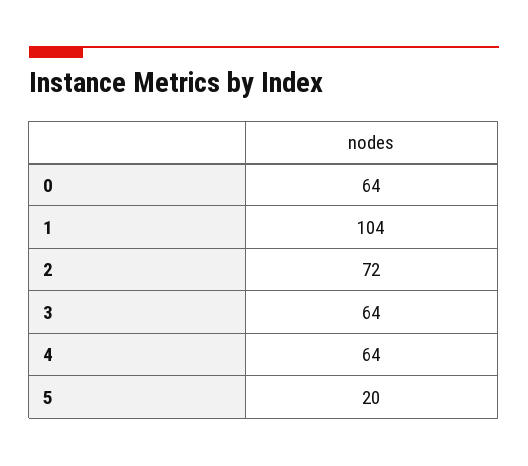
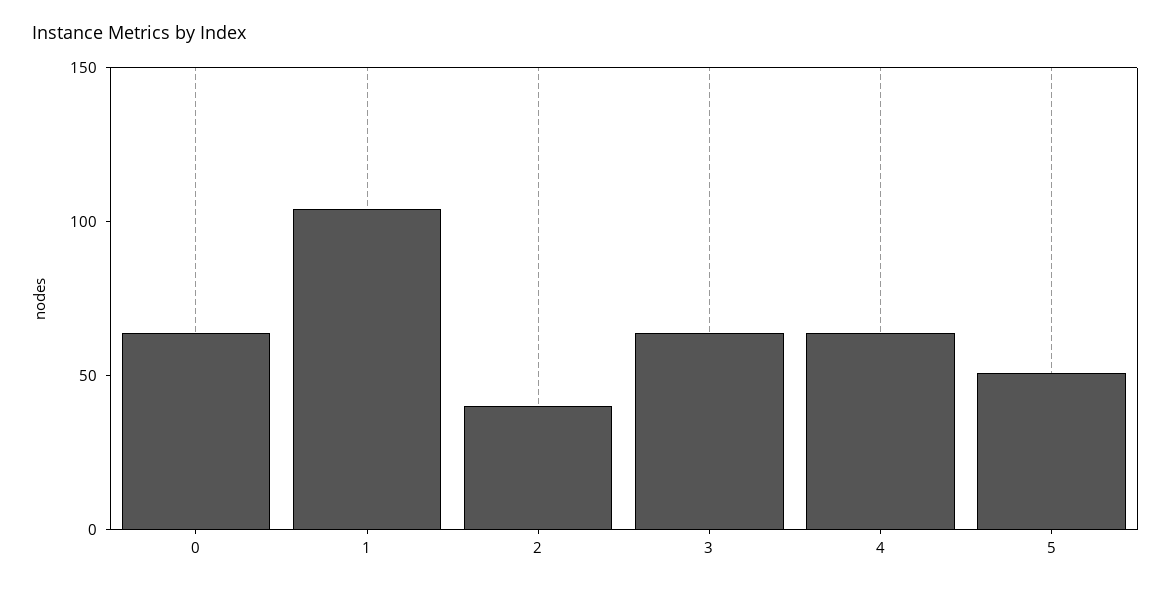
  {
    "0": 64,
    "1": 104,
-   "2": 72,
+   "2": 40,
    "3": 64,
    "4": 64,
-   "5": 20
+   "5": 50
  }

